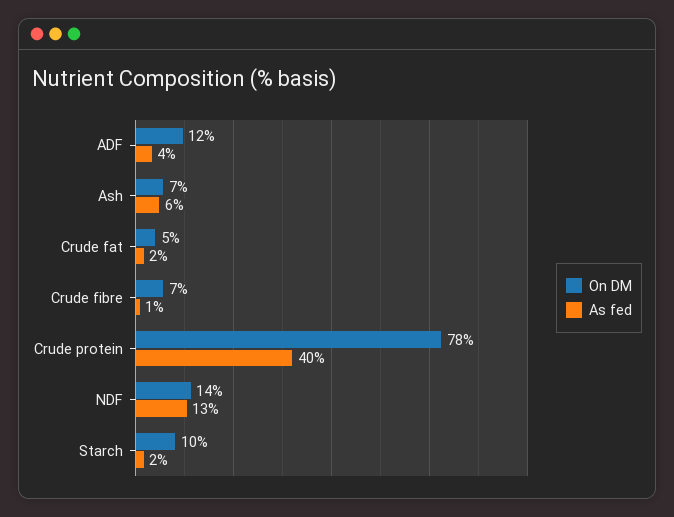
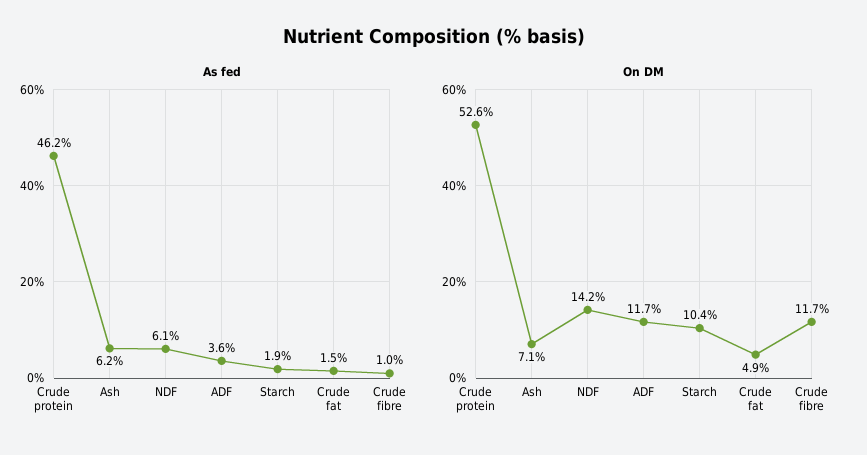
  {
    "On DM": {
      "ADF": 11.7,
      "Ash": 7.1,
      "Crude fat": 4.9,
-     "Crude fibre": 7,
+     "Crude fibre": 11.7,
-     "Crude protein": 78,
+     "Crude protein": 52.6,
      "NDF": 14.2,
      "Starch": 10.4
    },
    "As fed": {
      "ADF": 3.6,
      "Ash": 6.2,
      "Crude fat": 1.5,
      "Crude fibre": 1,
-     "Crude protein": 40,
+     "Crude protein": 46.2,
-     "NDF": 13,
+     "NDF": 6.1,
      "Starch": 1.9
    }
  }

